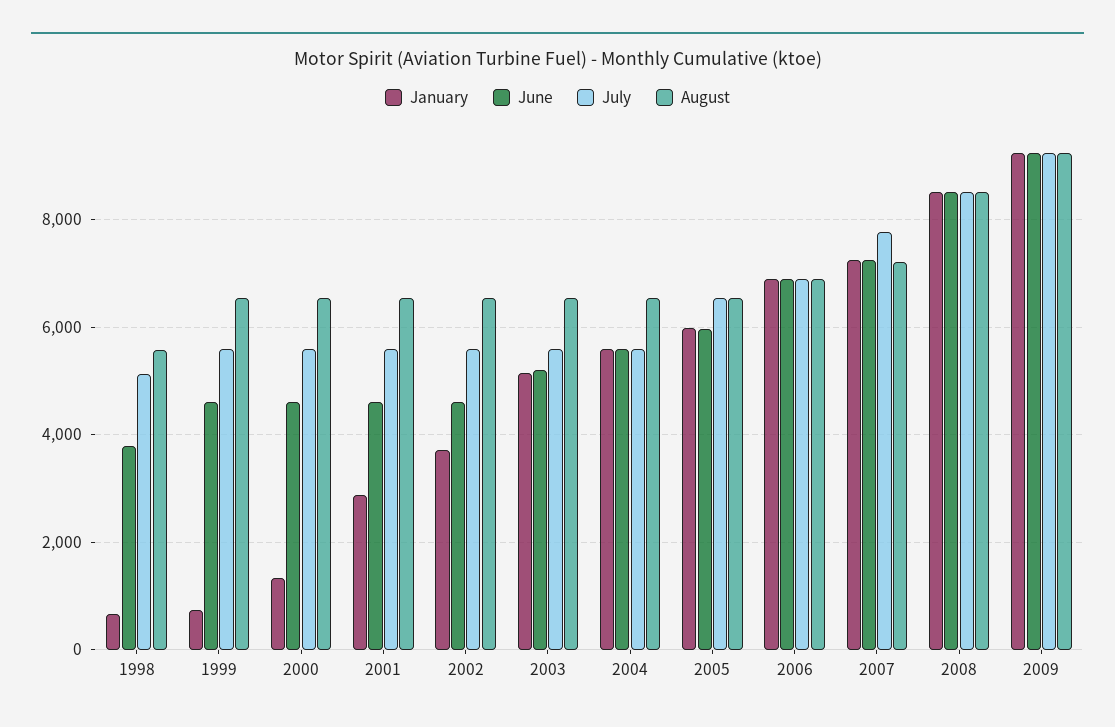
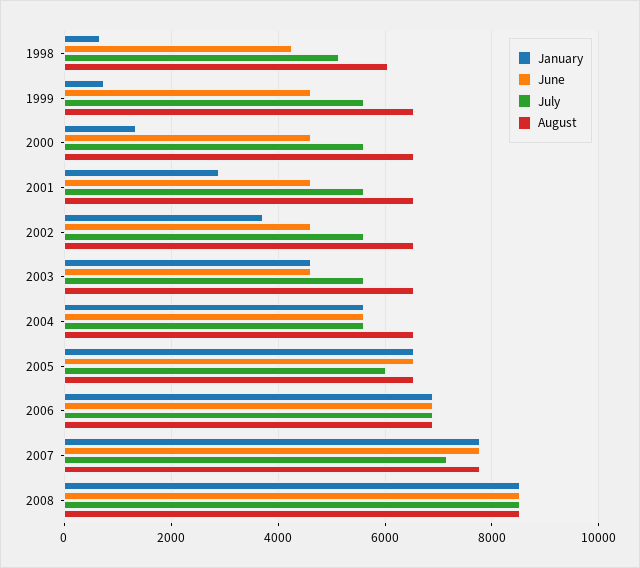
  {
    "January": {
      "1998": 600,
      "1999": 800,
      "2000": 1400,
      "2001": 2800,
      "2002": 3800,
-     "2003": 5200,
+     "2003": 4600,
      "2004": 5600,
-     "2005": 6000,
+     "2005": 6600,
      "2006": 7000,
-     "2007": 7200,
+     "2007": 7800,
-     "2008": 8600,
+     "2008": 8600
-     "2009": 9200
    },
    "June": {
-     "1998": 3800,
+     "1998": 4200,
      "1999": 4600,
      "2000": 4600,
      "2001": 4600,
      "2002": 4600,
-     "2003": 5200,
+     "2003": 4600,
      "2004": 5600,
-     "2005": 6000,
+     "2005": 6600,
      "2006": 7000,
-     "2007": 7200,
+     "2007": 7800,
-     "2008": 8600,
+     "2008": 8600
-     "2009": 9200
    },
    "July": {
      "1998": 5200,
      "1999": 5600,
      "2000": 5600,
      "2001": 5600,
      "2002": 5600,
      "2003": 5600,
      "2004": 5600,
-     "2005": 6600,
+     "2005": 6000,
      "2006": 7000,
-     "2007": 7800,
+     "2007": 7200,
-     "2008": 8600,
+     "2008": 8600
-     "2009": 9200
    },
    "August": {
-     "1998": 5600,
+     "1998": 6000,
      "1999": 6600,
      "2000": 6600,
      "2001": 6600,
      "2002": 6600,
      "2003": 6600,
      "2004": 6600,
      "2005": 6600,
      "2006": 7000,
-     "2007": 7200,
+     "2007": 7800,
-     "2008": 8600,
+     "2008": 8600
-     "2009": 9200
    }
  }

